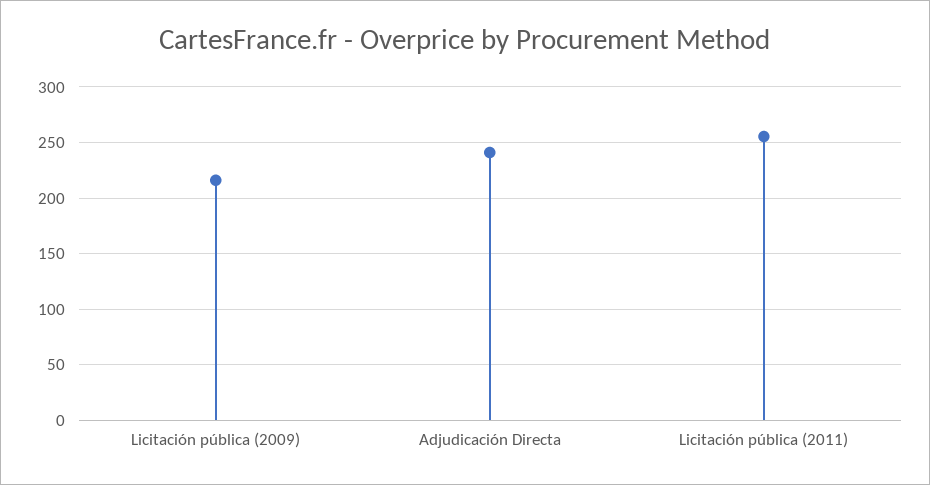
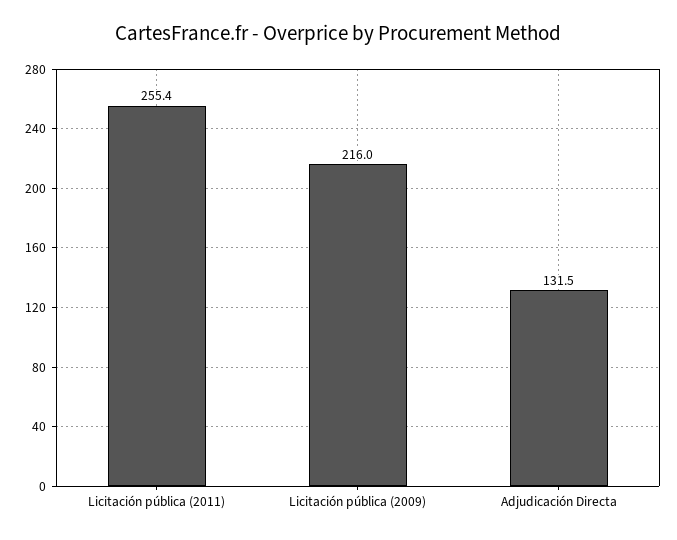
  {
    "Licitación pública (2009)": 216,
-   "Adjudicación Directa": 240,
+   "Adjudicación Directa": 131.5,
    "Licitación pública (2011)": 255.4
  }

